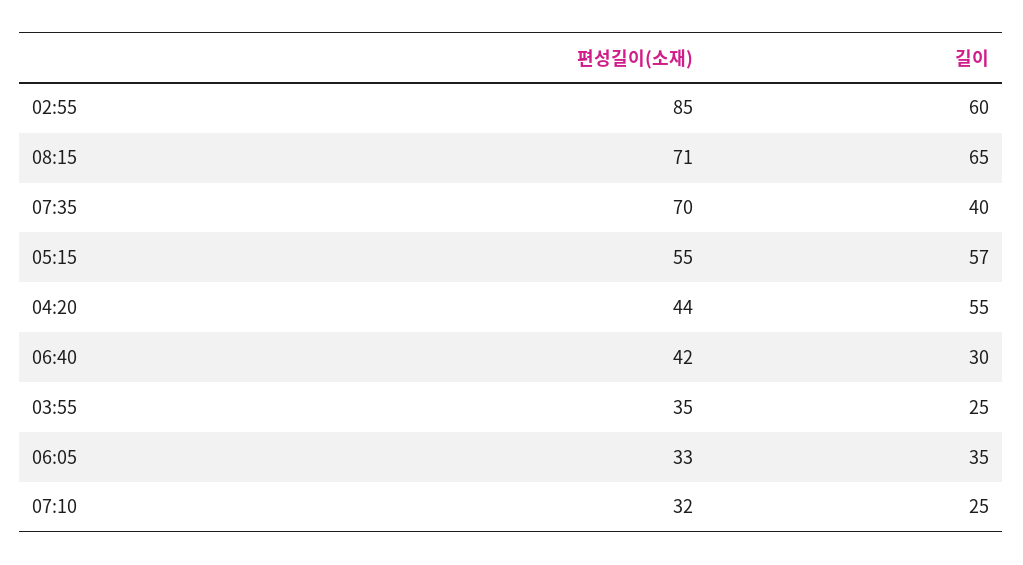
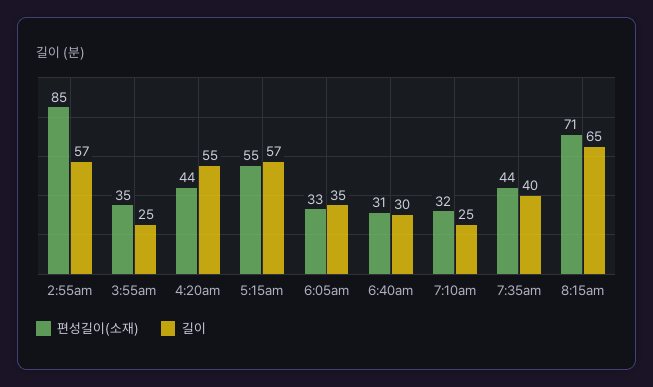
  {
    "편성길이(소재)": {
      "02:55": 85,
      "08:15": 71,
-     "07:35": 70,
+     "07:35": 44,
      "05:15": 55,
      "04:20": 44,
-     "06:40": 42,
+     "06:40": 31,
      "03:55": 35,
      "06:05": 33,
      "07:10": 32
    },
    "길이": {
-     "02:55": 60,
+     "02:55": 57,
      "08:15": 65,
      "07:35": 40,
      "05:15": 57,
      "04:20": 55,
      "06:40": 30,
      "03:55": 25,
      "06:05": 35,
      "07:10": 25
    }
  }

